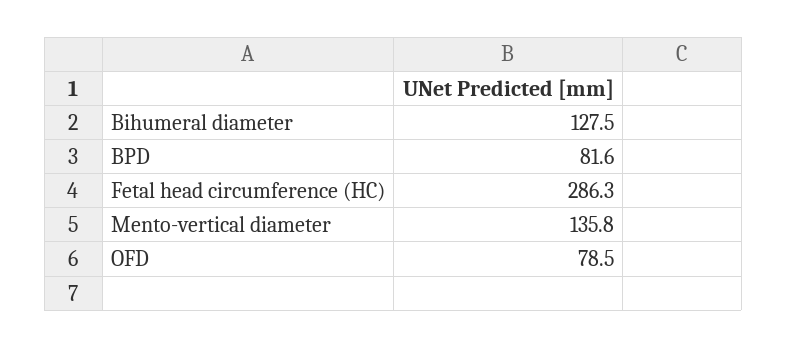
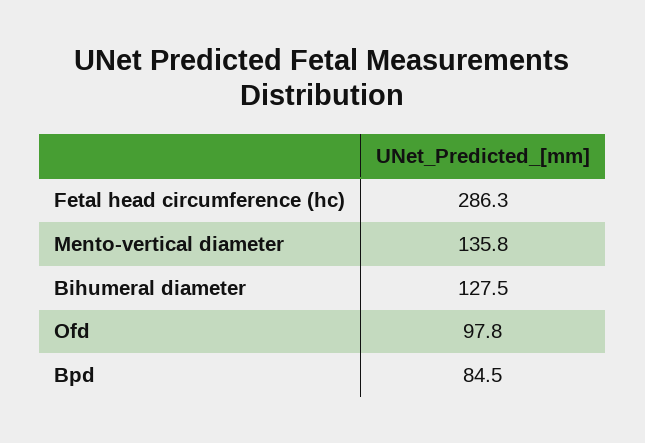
  {
    "Bihumeral diameter": 127.5,
-   "BPD": 81.6,
+   "BPD": 84.5,
    "Fetal head circumference (HC)": 286.3,
    "Mento-vertical diameter": 135.8,
-   "OFD": 78.5
+   "OFD": 97.8
  }

